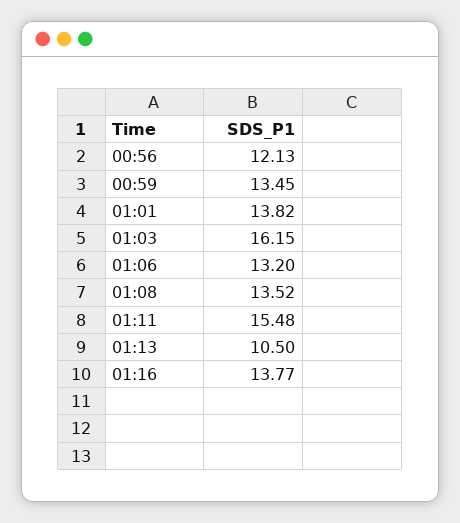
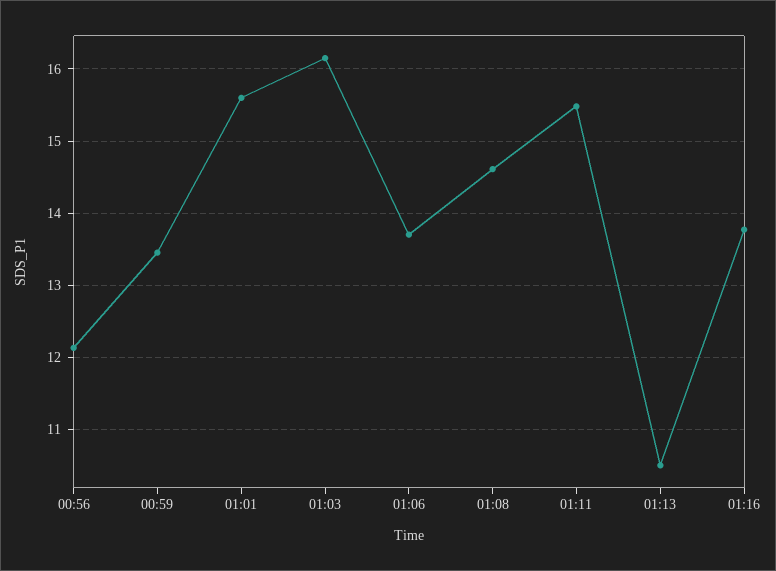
  {
    "00:56": 12.13,
    "00:59": 13.45,
-   "01:01": 13.82,
+   "01:01": 15.6,
    "01:03": 16.15,
-   "01:06": 13.2,
+   "01:06": 13.7,
-   "01:08": 13.52,
+   "01:08": 14.6,
    "01:11": 15.48,
    "01:13": 10.5,
    "01:16": 13.77
  }

